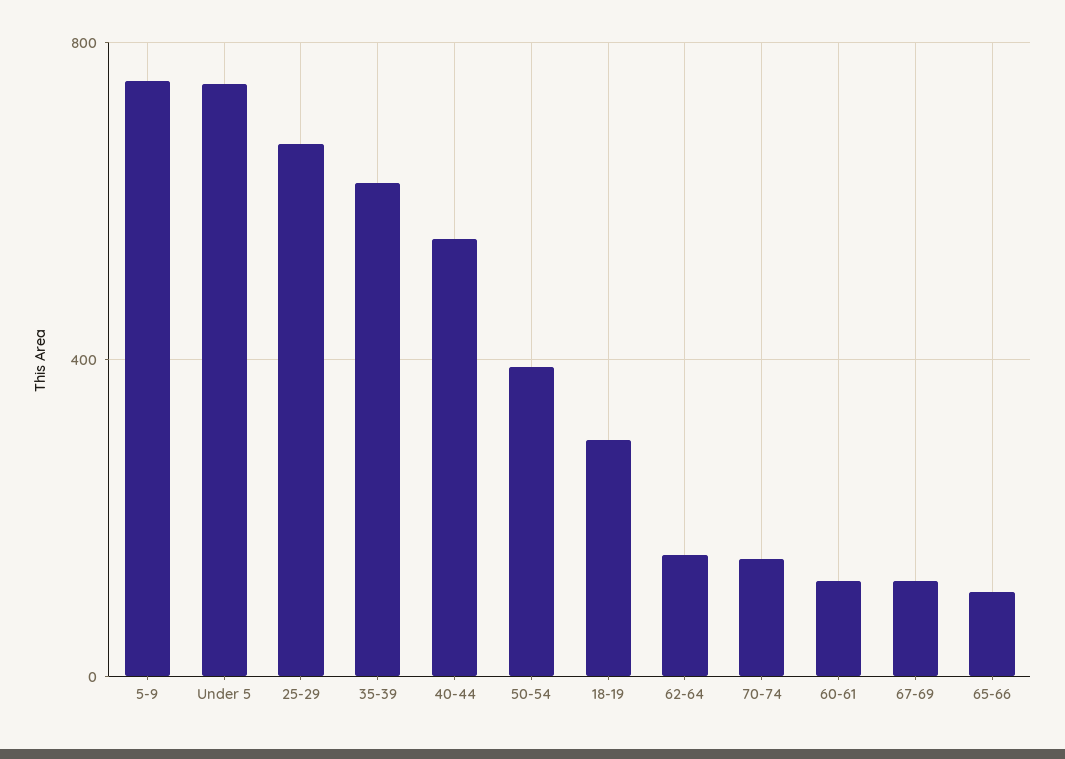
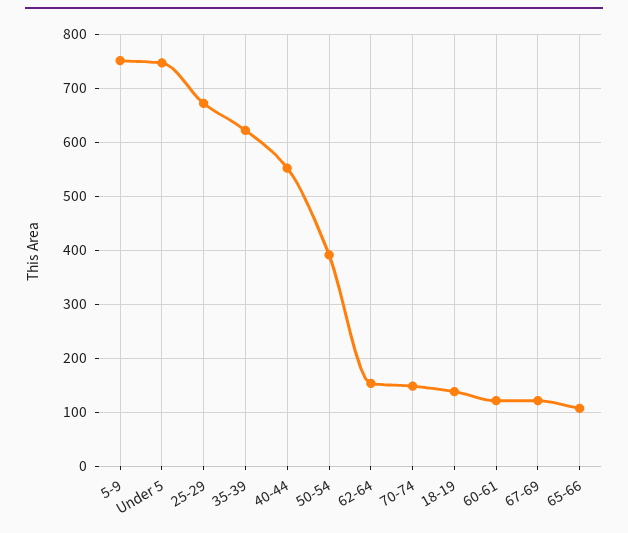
  {
    "5-9": 760,
    "Under 5": 740,
    "25-29": 680,
    "35-39": 620,
    "40-44": 560,
    "50-54": 400,
-   "18-19": 300,
+   "18-19": 140,
    "62-64": 160,
    "70-74": 140,
    "60-61": 120,
    "67-69": 120,
    "65-66": 100
  }

